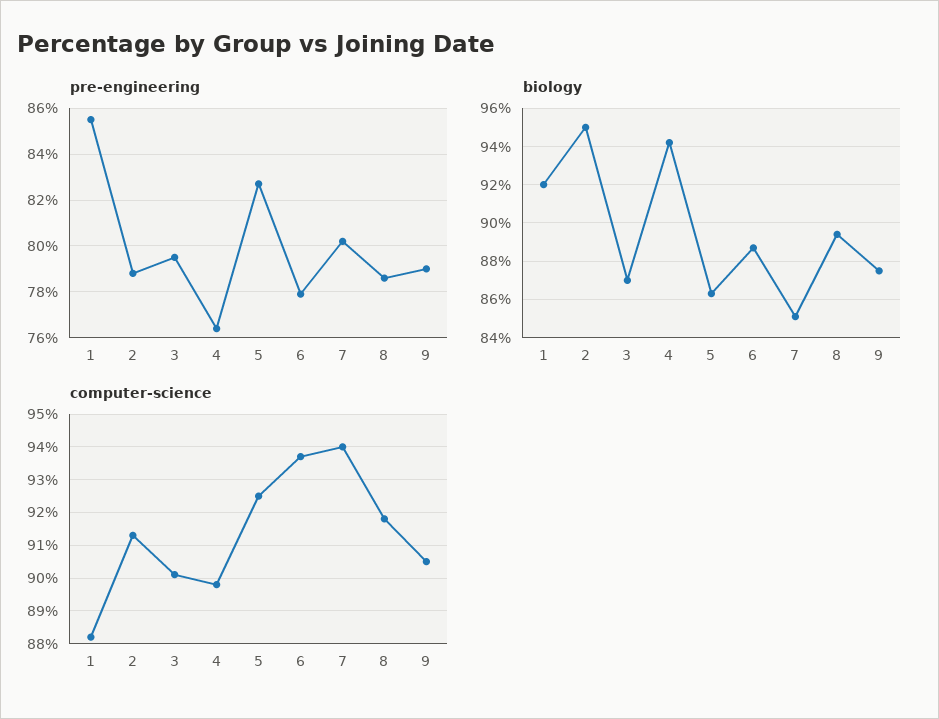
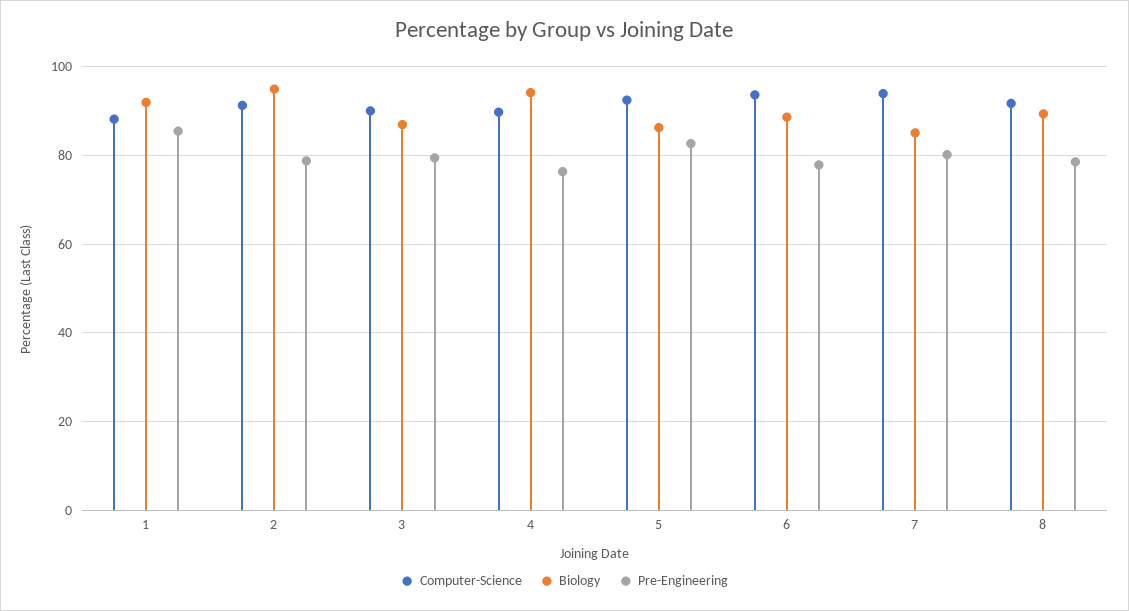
  {
    "pre-engineering": {
      "1": 85.5,
      "2": 79,
      "3": 79.5,
      "4": 76.5,
      "5": 82.5,
      "6": 78,
      "7": 80,
-     "8": 78.5,
+     "8": 78.5
-     "9": 79
    },
    "biology": {
      "1": 92,
      "2": 95,
      "3": 87,
      "4": 94,
      "5": 86.5,
      "6": 88.5,
      "7": 85,
-     "8": 89.5,
+     "8": 89.5
-     "9": 87.5
    },
    "computer-science": {
      "1": 88,
      "2": 91.5,
      "3": 90,
      "4": 90,
      "5": 92.5,
      "6": 93.5,
      "7": 94,
-     "8": 92,
+     "8": 92
-     "9": 90.5
    }
  }

